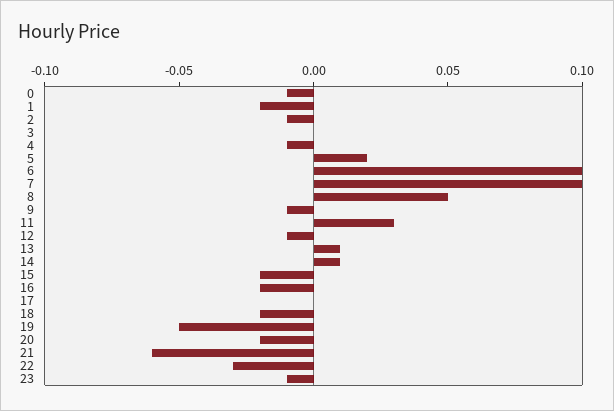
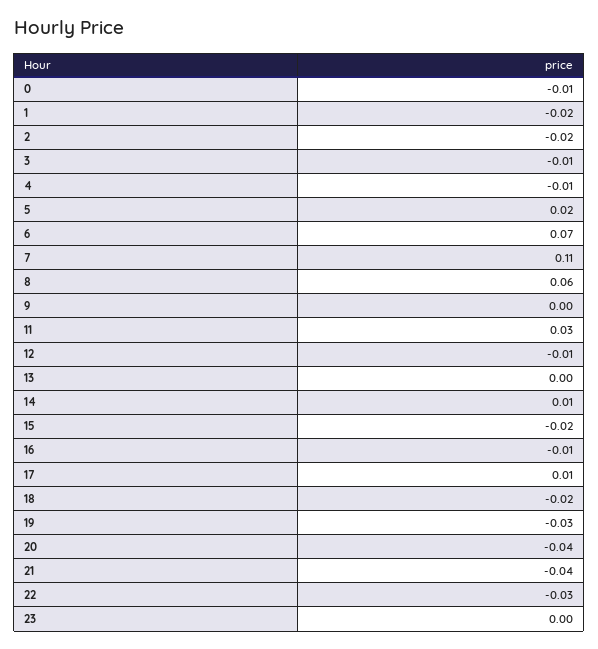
  {
    "0": -0.01,
    "1": -0.02,
-   "2": -0.01,
+   "2": -0.02,
-   "3": 0,
+   "3": -0.01,
    "4": -0.01,
    "5": 0.02,
-   "6": 0.1,
+   "6": 0.07,
-   "7": 0.1,
+   "7": 0.11,
-   "8": 0.05,
+   "8": 0.06,
-   "9": -0.01,
+   "9": 0,
    "11": 0.03,
    "12": -0.01,
-   "13": 0.01,
+   "13": 0,
    "14": 0.01,
    "15": -0.02,
-   "16": -0.02,
+   "16": -0.01,
-   "17": 0,
+   "17": 0.01,
    "18": -0.02,
-   "19": -0.05,
+   "19": -0.03,
-   "20": -0.02,
+   "20": -0.04,
-   "21": -0.06,
+   "21": -0.04,
    "22": -0.03,
-   "23": -0.01
+   "23": 0
  }

